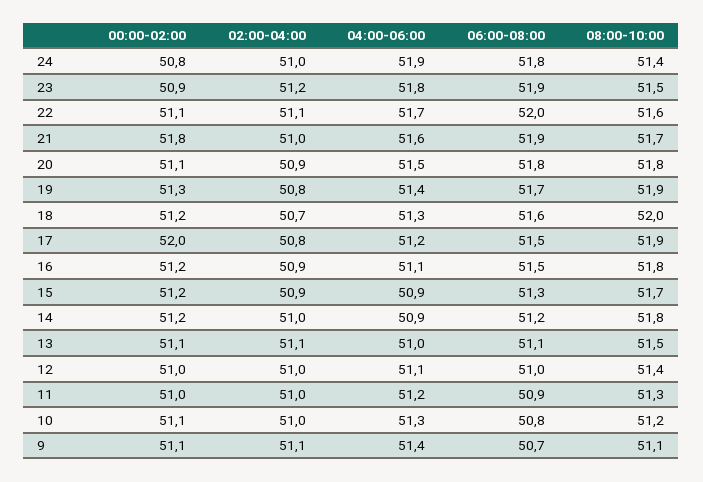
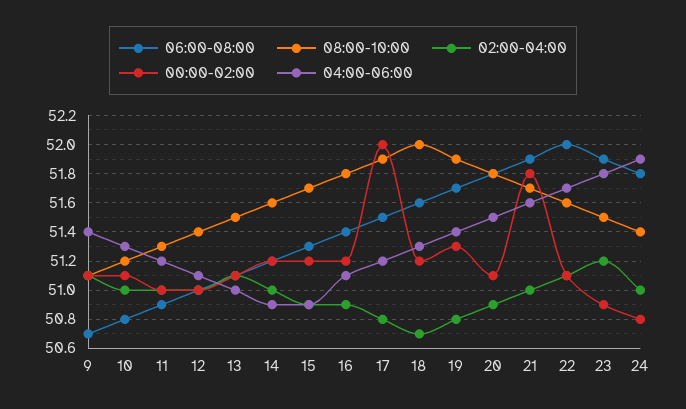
  {
    "00:00-02:00": {
      "24": 50.8,
      "23": 50.9,
      "22": 51.1,
      "21": 51.8,
      "20": 51.1,
      "19": 51.3,
      "18": 51.2,
      "17": 52,
      "16": 51.2,
      "15": 51.2,
      "14": 51.2,
      "13": 51.1,
      "12": 51,
      "11": 51,
      "10": 51.1,
      "9": 51.1
    },
    "02:00-04:00": {
      "24": 51,
      "23": 51.2,
      "22": 51.1,
      "21": 51,
      "20": 50.9,
      "19": 50.8,
      "18": 50.7,
      "17": 50.8,
      "16": 50.9,
      "15": 50.9,
      "14": 51,
      "13": 51.1,
      "12": 51,
      "11": 51,
      "10": 51,
      "9": 51.1
    },
    "04:00-06:00": {
      "24": 51.9,
      "23": 51.8,
      "22": 51.7,
      "21": 51.6,
      "20": 51.5,
      "19": 51.4,
      "18": 51.3,
      "17": 51.2,
      "16": 51.1,
      "15": 50.9,
      "14": 50.9,
      "13": 51,
      "12": 51.1,
      "11": 51.2,
      "10": 51.3,
      "9": 51.4
    },
    "06:00-08:00": {
      "24": 51.8,
      "23": 51.9,
      "22": 52,
      "21": 51.9,
      "20": 51.8,
      "19": 51.7,
      "18": 51.6,
      "17": 51.5,
-     "16": 51.5,
+     "16": 51.4,
      "15": 51.3,
      "14": 51.2,
      "13": 51.1,
      "12": 51,
      "11": 50.9,
      "10": 50.8,
      "9": 50.7
    },
    "08:00-10:00": {
      "24": 51.4,
      "23": 51.5,
      "22": 51.6,
      "21": 51.7,
      "20": 51.8,
      "19": 51.9,
      "18": 52,
      "17": 51.9,
      "16": 51.8,
      "15": 51.7,
-     "14": 51.8,
+     "14": 51.6,
      "13": 51.5,
      "12": 51.4,
      "11": 51.3,
      "10": 51.2,
      "9": 51.1
    }
  }

